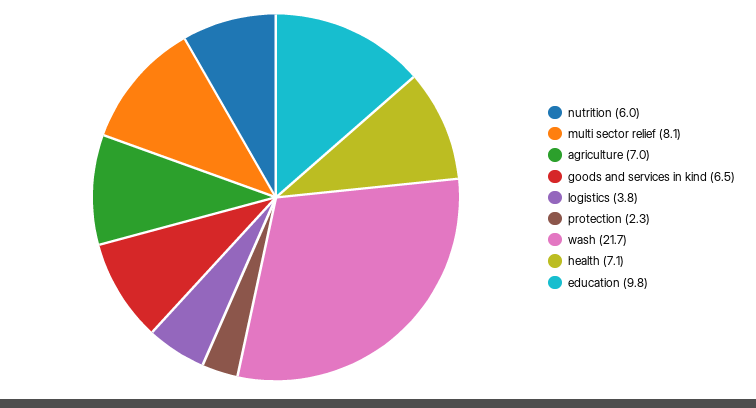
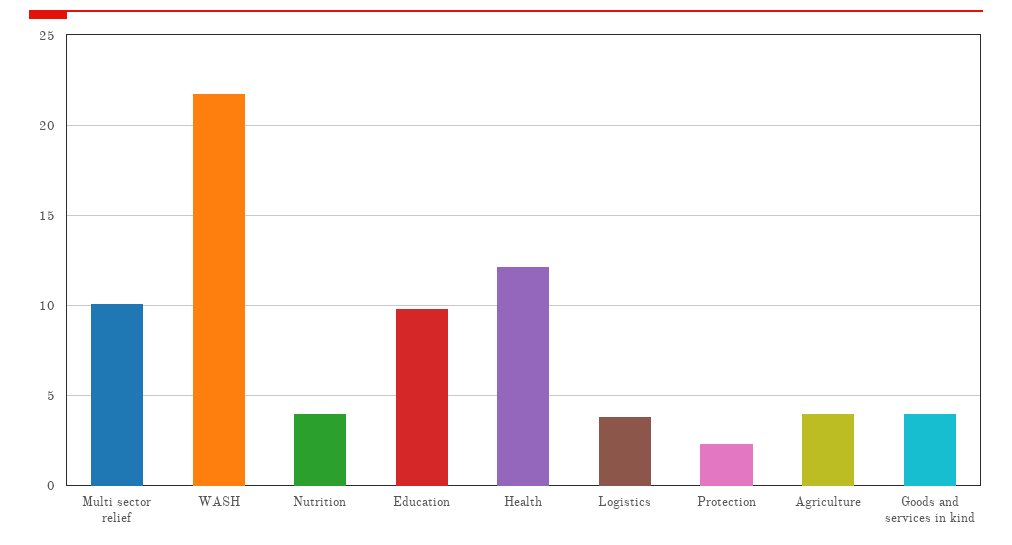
  {
-   "nutrition": 6,
+   "nutrition": 4,
-   "multi sector relief": 8.1,
+   "multi sector relief": 10,
-   "agriculture": 7,
+   "agriculture": 4,
-   "goods and services in kind": 6.5,
+   "goods and services in kind": 4,
    "logistics": 3.8,
    "protection": 2.3,
    "wash": 21.7,
-   "health": 7.1,
+   "health": 12,
    "education": 9.8
  }

